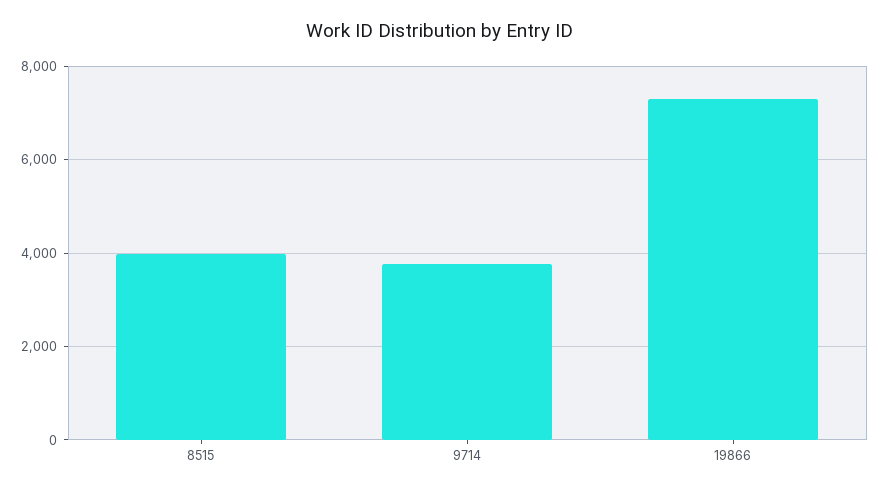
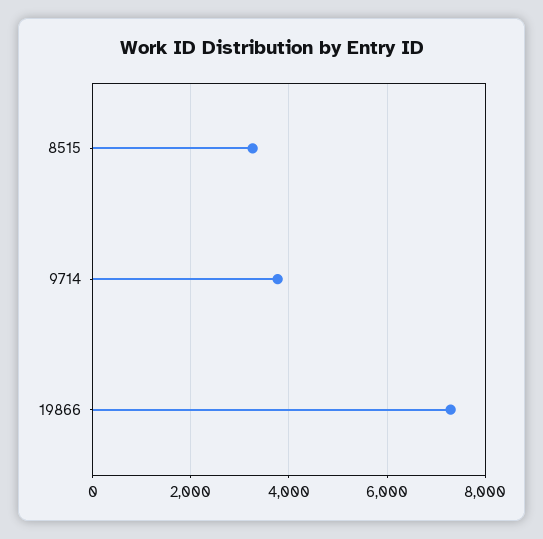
  {
-   "8515": 4000,
+   "8515": 3200,
    "9714": 3800,
    "19866": 7200
  }

